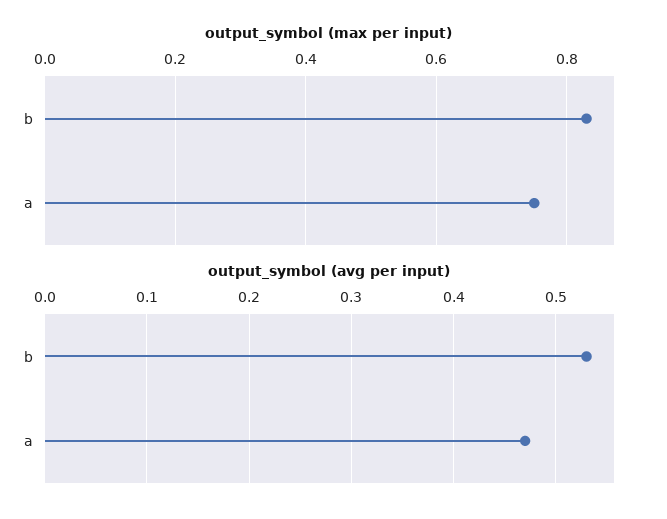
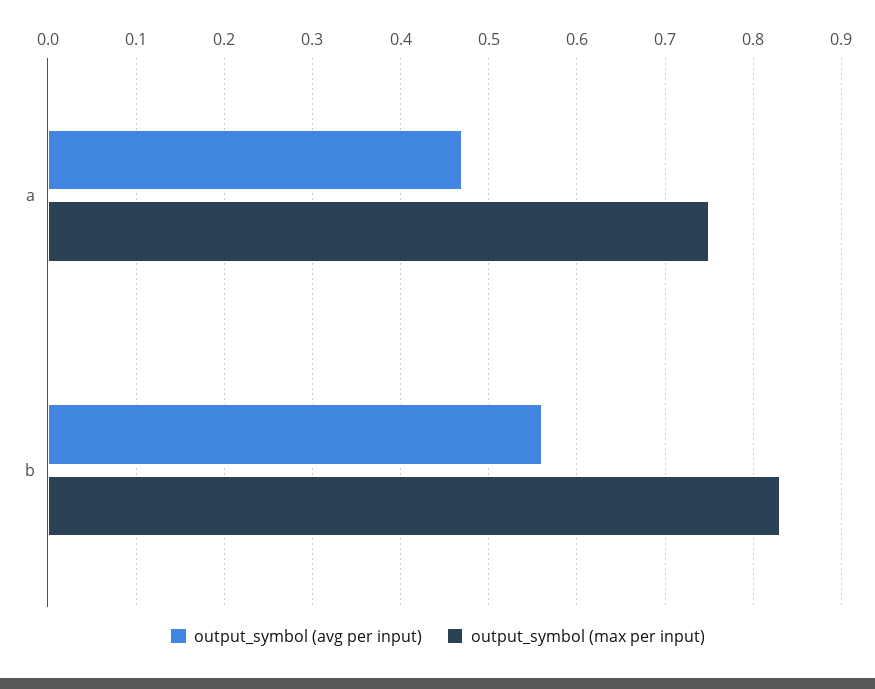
  {
    "output_symbol (max per input)": {
      "b": 0.83,
      "a": 0.75
    },
    "output_symbol (avg per input)": {
-     "b": 0.53,
+     "b": 0.56,
      "a": 0.47
    }
  }

